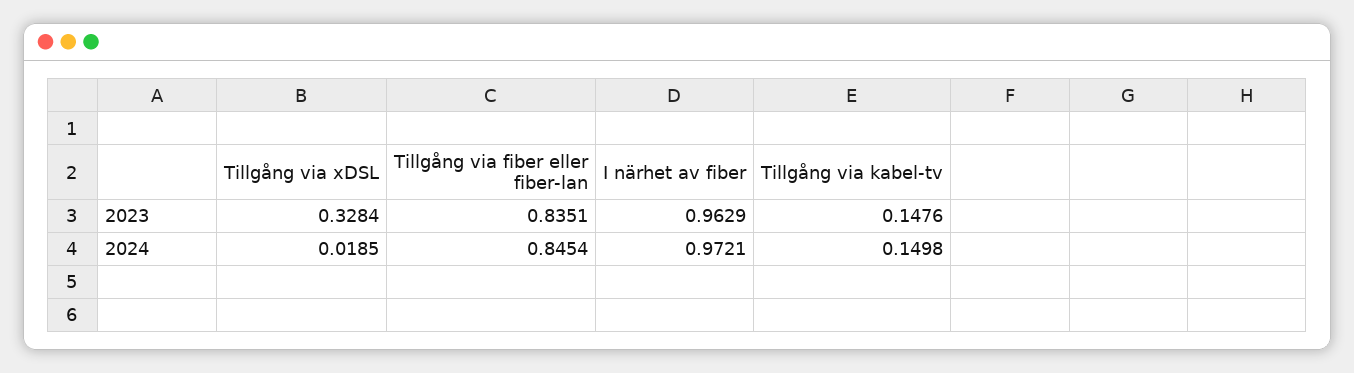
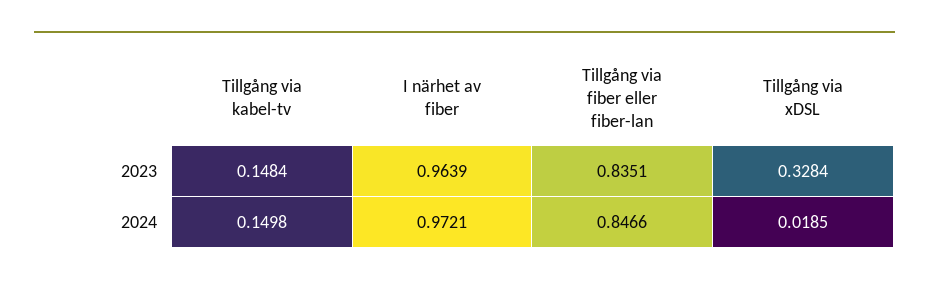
  {
    "Tillgång via xDSL": {
      "2023": 0.3284,
      "2024": 0.0185
    },
    "Tillgång via fiber eller fiber-lan": {
      "2023": 0.8351,
-     "2024": 0.8454
+     "2024": 0.8466
    },
    "I närhet av fiber": {
-     "2023": 0.9629,
+     "2023": 0.9639,
      "2024": 0.9721
    },
    "Tillgång via kabel-tv": {
-     "2023": 0.1476,
+     "2023": 0.1484,
      "2024": 0.1498
    }
  }

